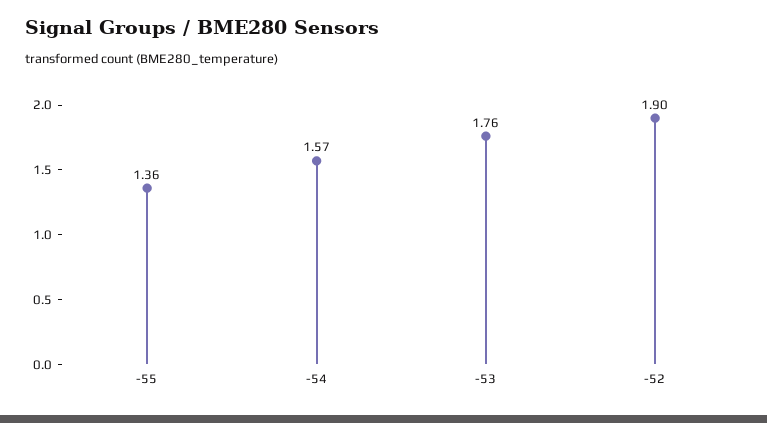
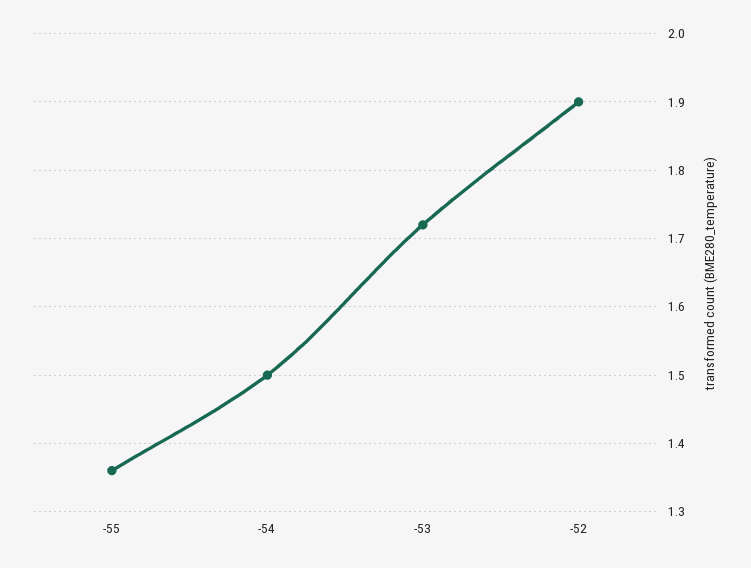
  {
    "-55": 1.36,
-   "-54": 1.57,
+   "-54": 1.5,
-   "-53": 1.76,
+   "-53": 1.72,
    "-52": 1.9
  }

